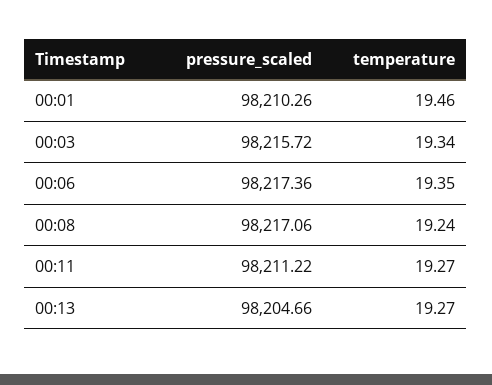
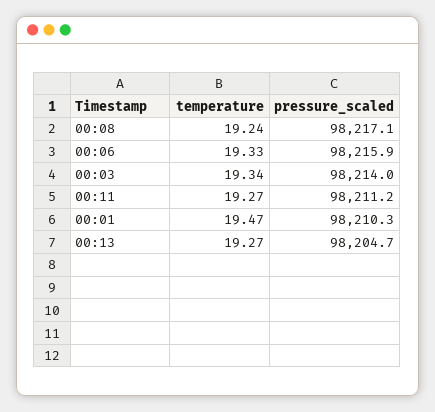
  {
    "pressure_scaled": {
      "00:01": 98210.26,
-     "00:03": 98215.72,
+     "00:03": 98214,
-     "00:06": 98217.36,
+     "00:06": 98215.9,
      "00:08": 98217.06,
      "00:11": 98211.22,
      "00:13": 98204.66
    },
    "temperature": {
-     "00:01": 19.46,
+     "00:01": 19.47,
      "00:03": 19.34,
-     "00:06": 19.35,
+     "00:06": 19.33,
      "00:08": 19.24,
      "00:11": 19.27,
      "00:13": 19.27
    }
  }

